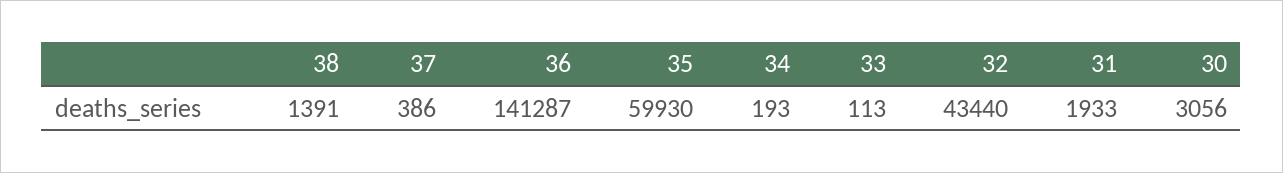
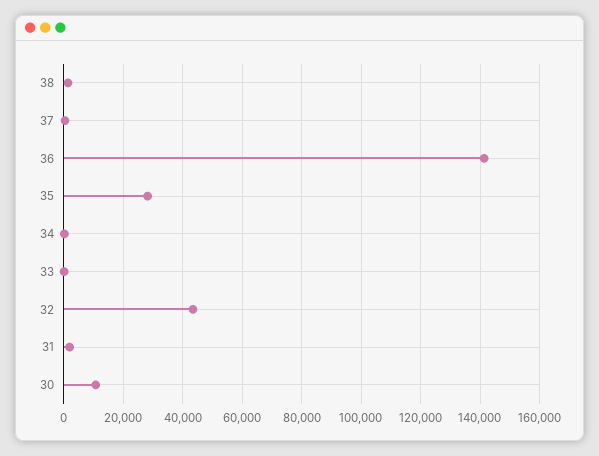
  {
    "38": 1391,
    "37": 386,
    "36": 141287,
-   "35": 59930,
+   "35": 27500,
    "34": 193,
    "33": 113,
    "32": 43440,
    "31": 1933,
-   "30": 3056
+   "30": 10000
  }

